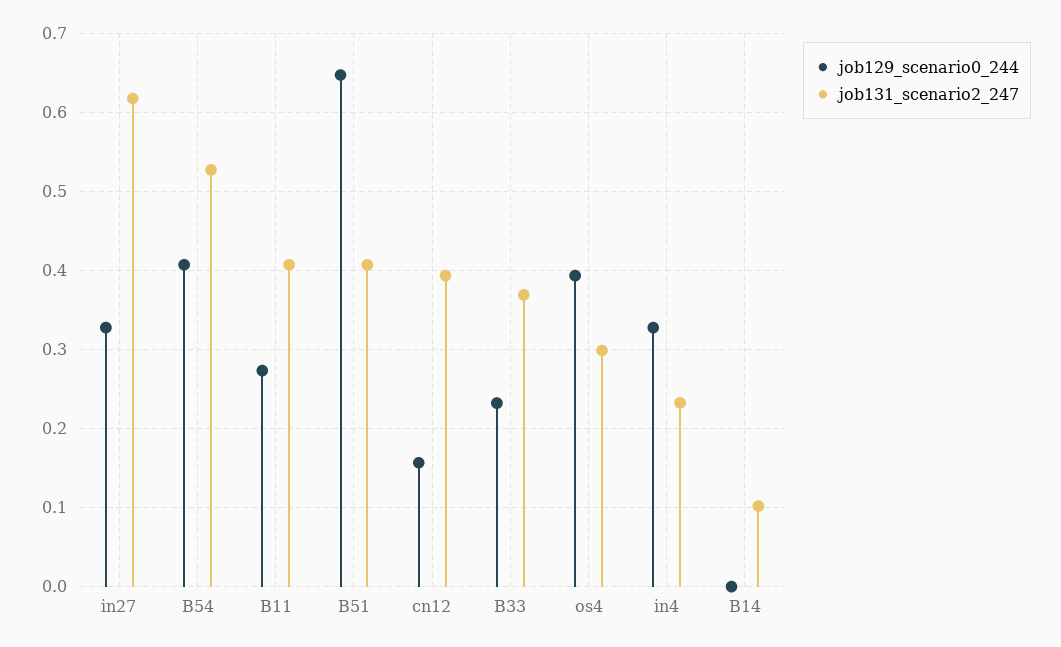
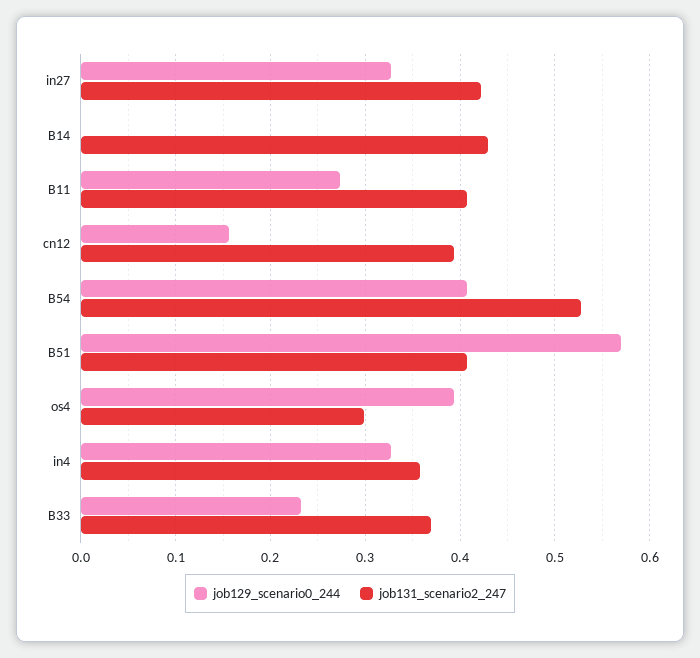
  {
    "job129_scenario0_244": {
      "in27": 0.33,
      "B54": 0.41,
      "B11": 0.27,
-     "B51": 0.65,
+     "B51": 0.57,
      "cn12": 0.16,
      "B33": 0.23,
      "os4": 0.39,
      "in4": 0.33,
      "B14": 0
    },
    "job131_scenario2_247": {
-     "in27": 0.62,
+     "in27": 0.42,
      "B54": 0.53,
      "B11": 0.41,
      "B51": 0.41,
      "cn12": 0.39,
      "B33": 0.37,
      "os4": 0.3,
-     "in4": 0.23,
+     "in4": 0.36,
-     "B14": 0.1
+     "B14": 0.43
    }
  }

